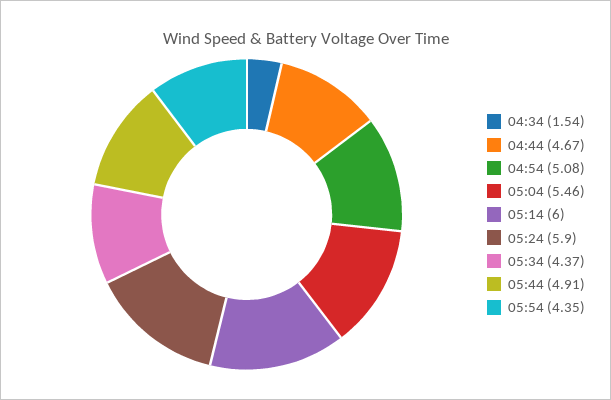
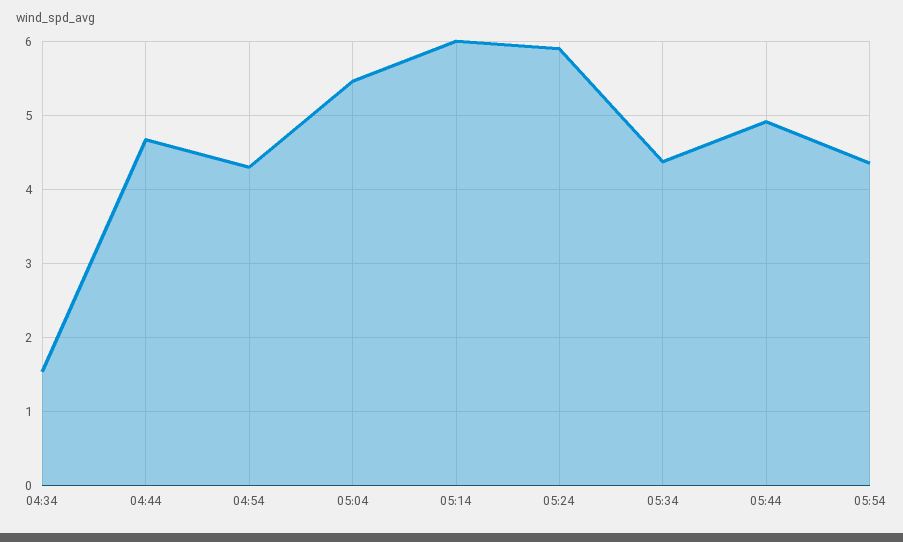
  {
    "04:34": 1.54,
    "04:44": 4.67,
-   "04:54": 5.08,
+   "04:54": 4.3,
    "05:04": 5.46,
    "05:14": 6,
    "05:24": 5.9,
    "05:34": 4.37,
    "05:44": 4.91,
    "05:54": 4.35
  }

